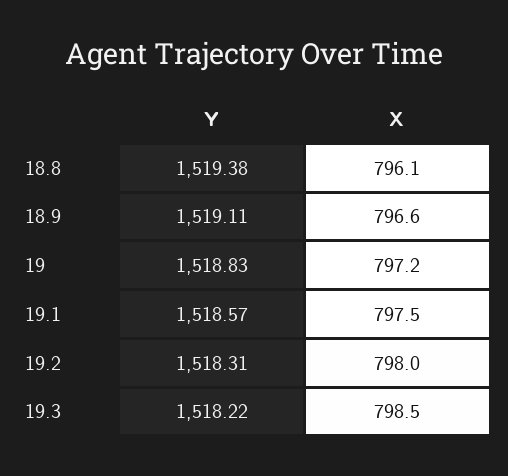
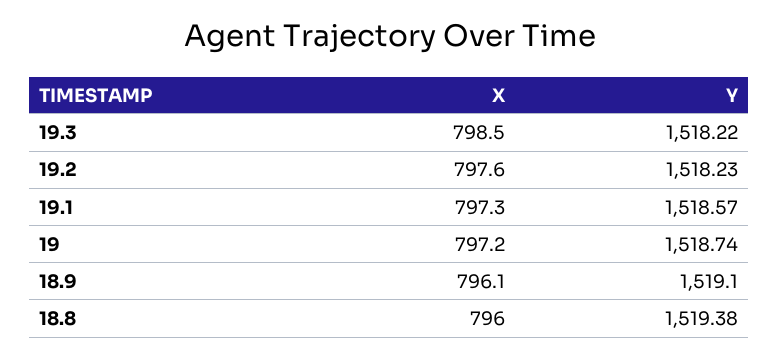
  {
    "Y": {
      "18.8": 1519.38,
-     "18.9": 1519.11,
+     "18.9": 1519.1,
-     "19": 1518.83,
+     "19": 1518.74,
      "19.1": 1518.57,
-     "19.2": 1518.31,
+     "19.2": 1518.23,
      "19.3": 1518.22
    },
    "X": {
-     "18.8": 796.1,
+     "18.8": 796,
-     "18.9": 796.6,
+     "18.9": 796.1,
      "19": 797.2,
-     "19.1": 797.5,
+     "19.1": 797.3,
-     "19.2": 798,
+     "19.2": 797.6,
      "19.3": 798.5
    }
  }

